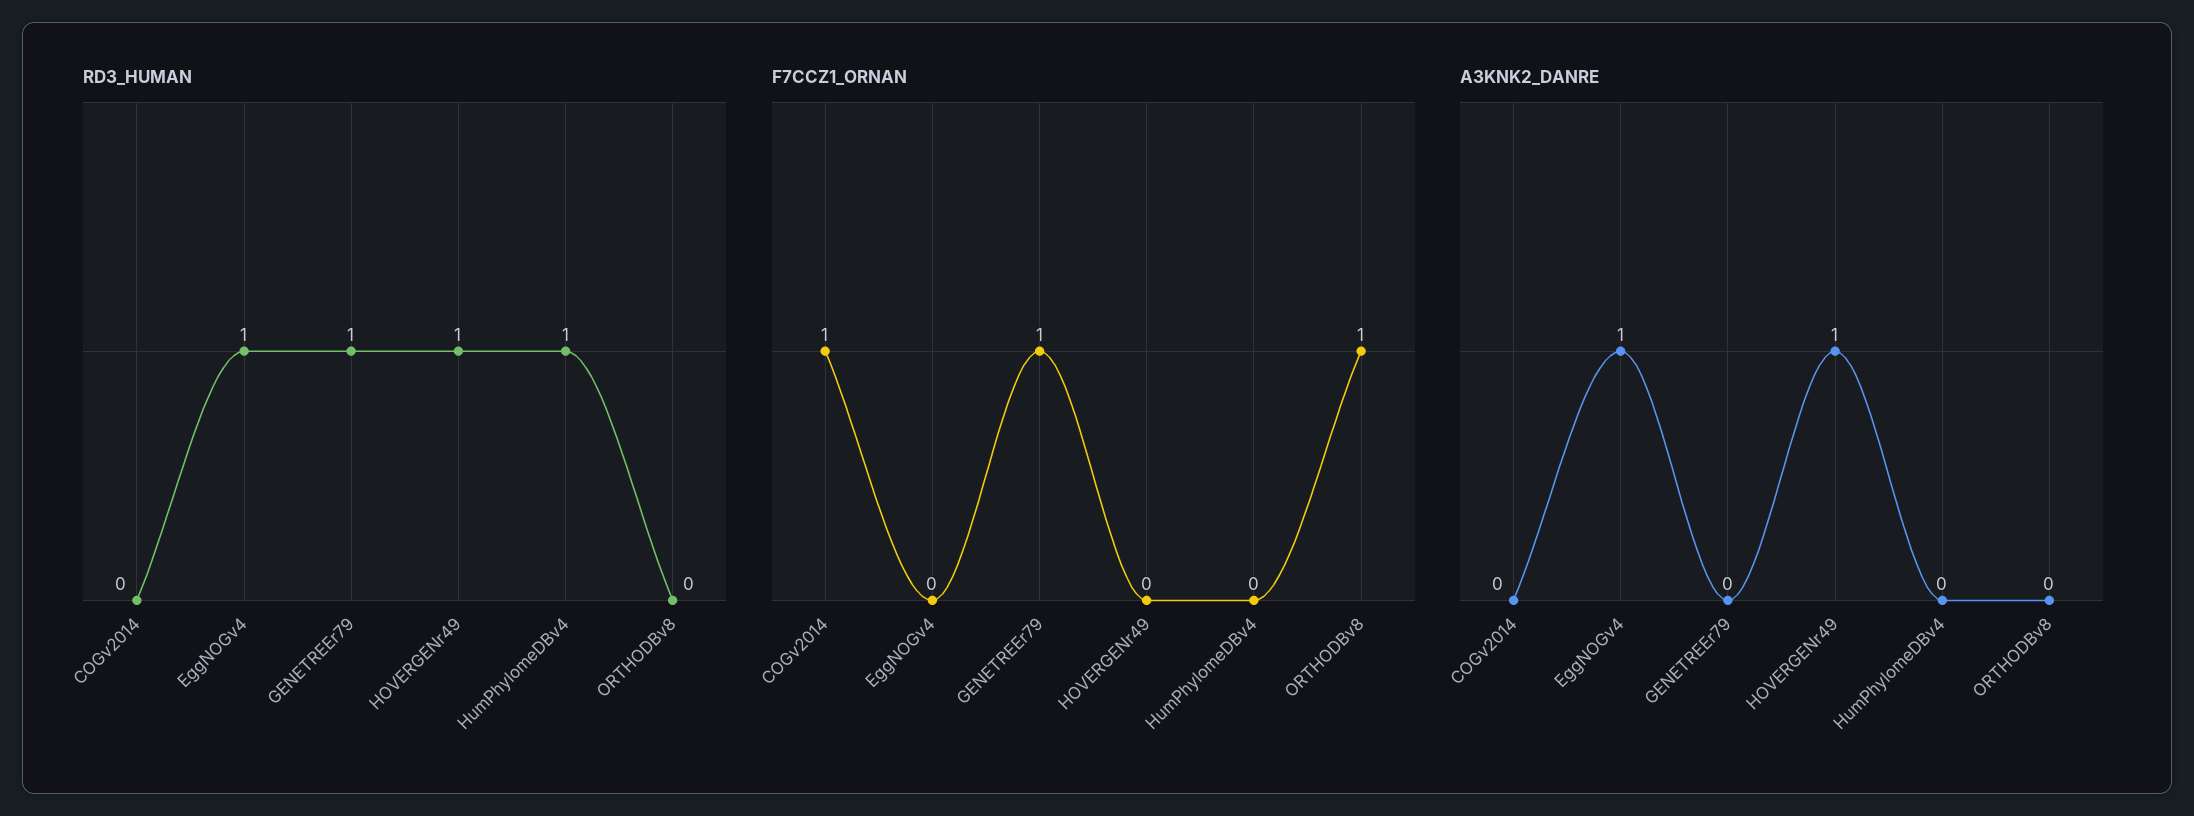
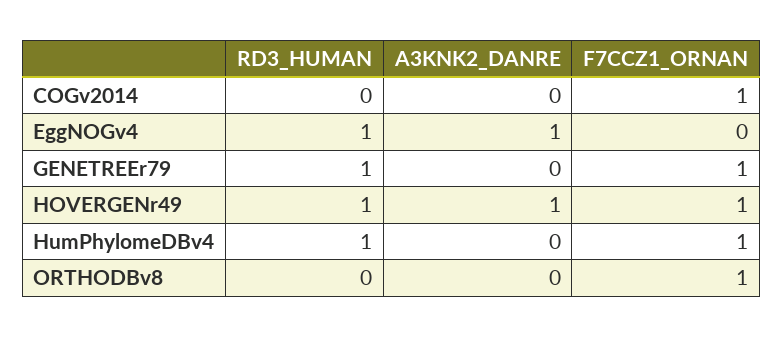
  {
    "RD3_HUMAN": {
      "COGv2014": 0,
      "EggNOGv4": 1,
      "GENETREEr79": 1,
      "HOVERGENr49": 1,
      "HumPhylomeDBv4": 1,
      "ORTHODBv8": 0
    },
    "F7CCZ1_ORNAN": {
      "COGv2014": 1,
      "EggNOGv4": 0,
      "GENETREEr79": 1,
-     "HOVERGENr49": 0,
+     "HOVERGENr49": 1,
-     "HumPhylomeDBv4": 0,
+     "HumPhylomeDBv4": 1,
      "ORTHODBv8": 1
    },
    "A3KNK2_DANRE": {
      "COGv2014": 0,
      "EggNOGv4": 1,
      "GENETREEr79": 0,
      "HOVERGENr49": 1,
      "HumPhylomeDBv4": 0,
      "ORTHODBv8": 0
    }
  }

